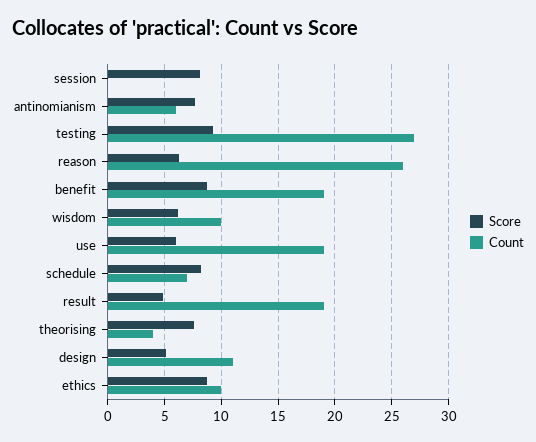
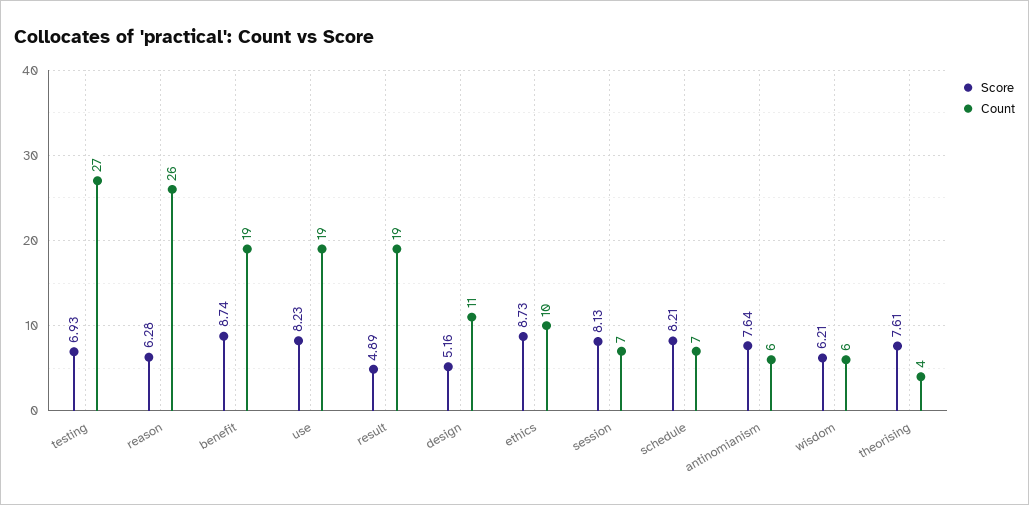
  {
    "Score": {
      "session": 8.13,
      "antinomianism": 7.64,
-     "testing": 9,
+     "testing": 6.93,
      "reason": 6.28,
      "benefit": 8.74,
      "wisdom": 6.21,
-     "use": 6,
+     "use": 8.23,
      "schedule": 8.21,
      "result": 4.89,
      "theorising": 7.61,
      "design": 5.16,
      "ethics": 8.73
    },
    "Count": {
-     "session": 0,
+     "session": 7,
      "antinomianism": 6,
      "testing": 27,
      "reason": 26,
      "benefit": 19,
-     "wisdom": 10,
+     "wisdom": 6,
      "use": 19,
      "schedule": 7,
      "result": 19,
      "theorising": 4,
      "design": 11,
      "ethics": 10
    }
  }

